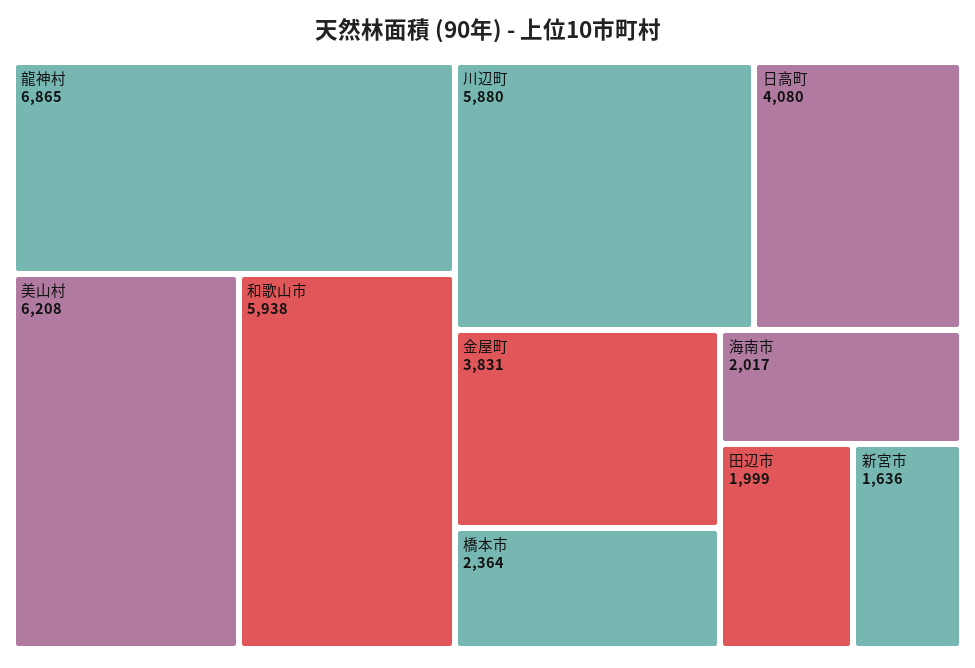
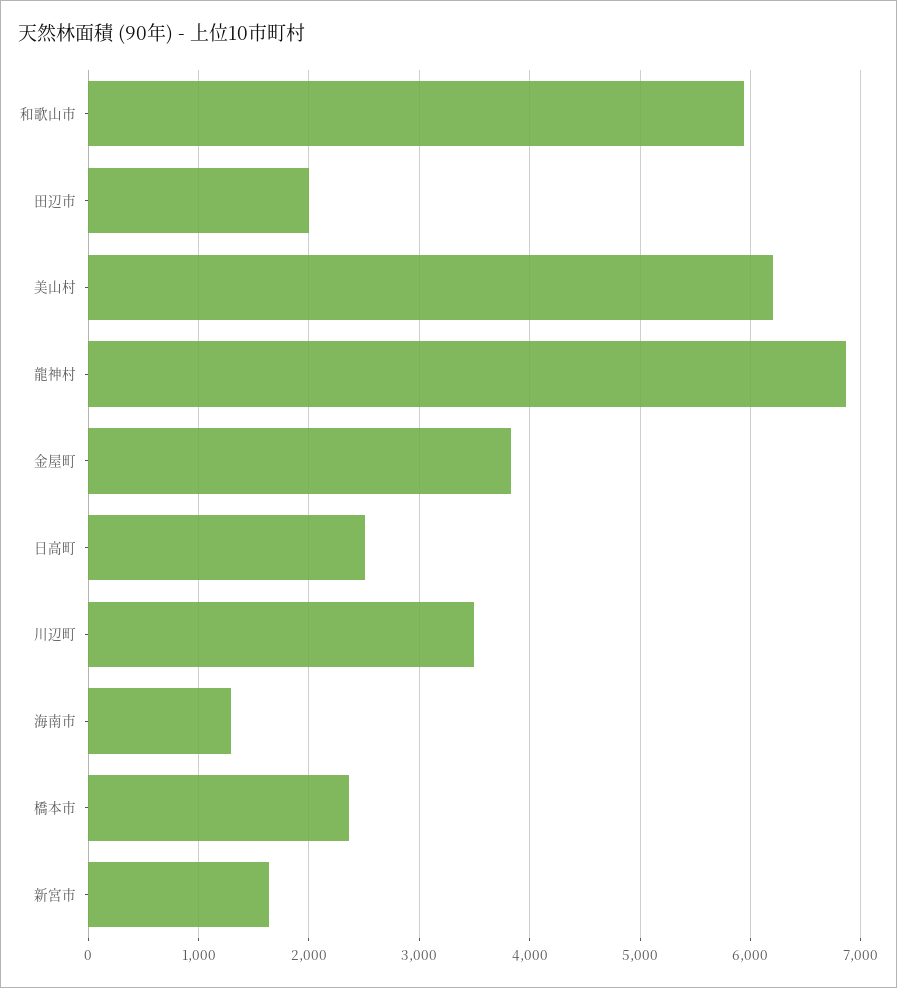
  {
    "龍神村": 6865,
    "美山村": 6208,
    "和歌山市": 5938,
-   "川辺町": 5880,
+   "川辺町": 3500,
-   "日高町": 4080,
+   "日高町": 2500,
    "金屋町": 3831,
    "橋本市": 2364,
-   "海南市": 2017,
+   "海南市": 1300,
    "田辺市": 1999,
    "新宮市": 1636
  }

